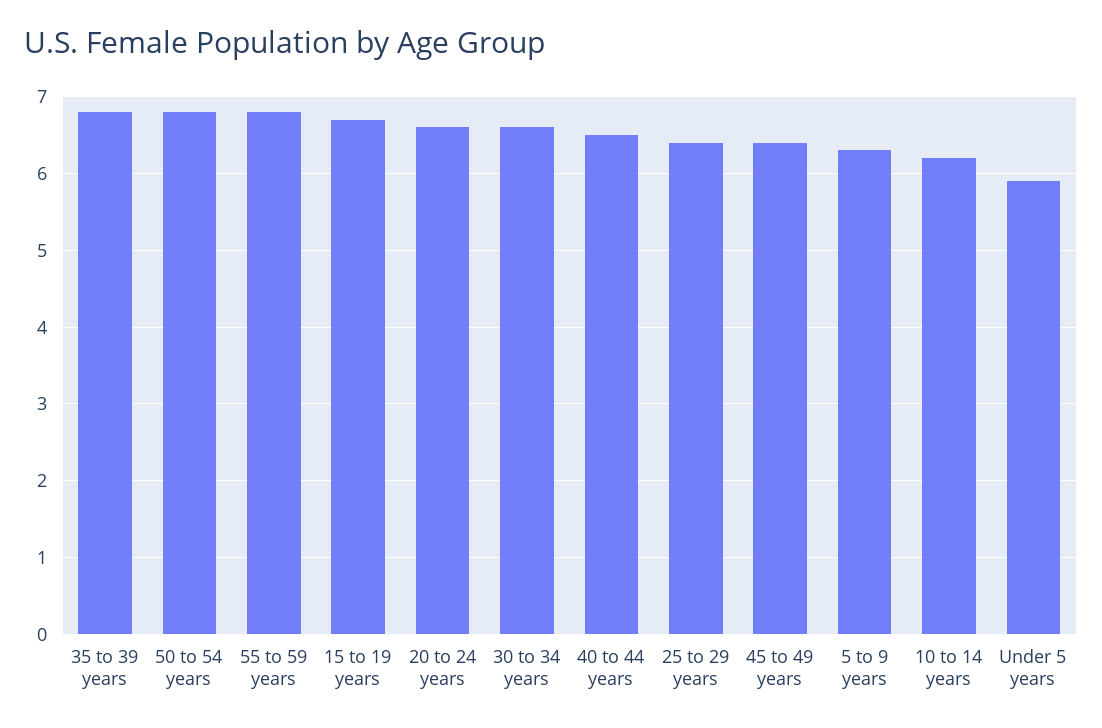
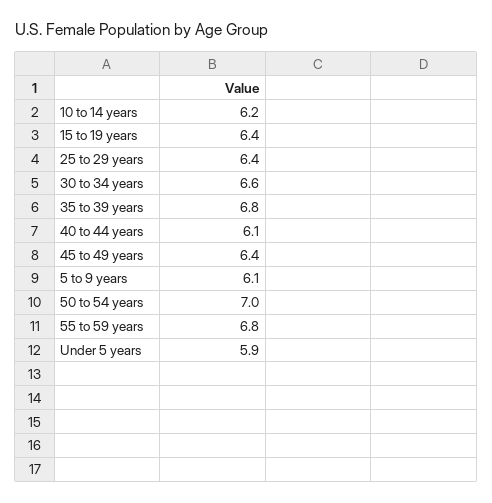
  {
    "35 to 39 years": 6.8,
-   "50 to 54 years": 6.8,
+   "50 to 54 years": 7,
    "55 to 59 years": 6.8,
-   "15 to 19 years": 6.7,
+   "15 to 19 years": 6.4,
-   "20 to 24 years": 6.6,
    "30 to 34 years": 6.6,
-   "40 to 44 years": 6.5,
+   "40 to 44 years": 6.1,
    "25 to 29 years": 6.4,
    "45 to 49 years": 6.4,
-   "5 to 9 years": 6.3,
+   "5 to 9 years": 6.1,
    "10 to 14 years": 6.2,
    "Under 5 years": 5.9
  }

